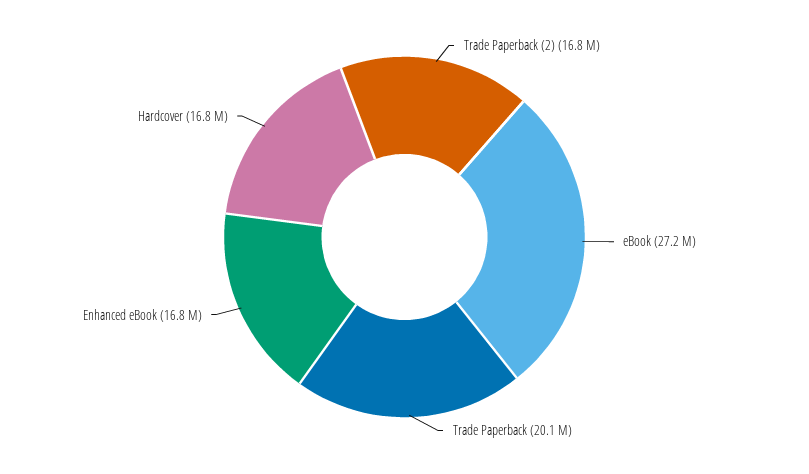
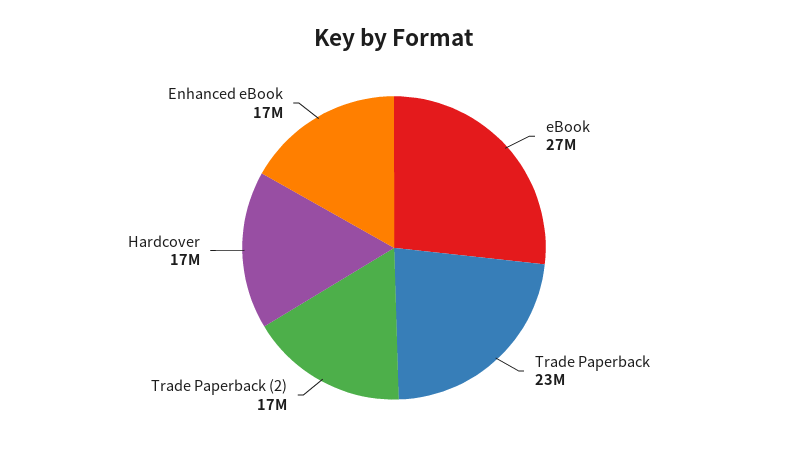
  {
    "Trade Paperback (2)": 16800000,
    "eBook": 27200000,
-   "Trade Paperback": 20100000,
+   "Trade Paperback": 23000000,
    "Enhanced eBook": 16800000,
    "Hardcover": 16800000
  }

